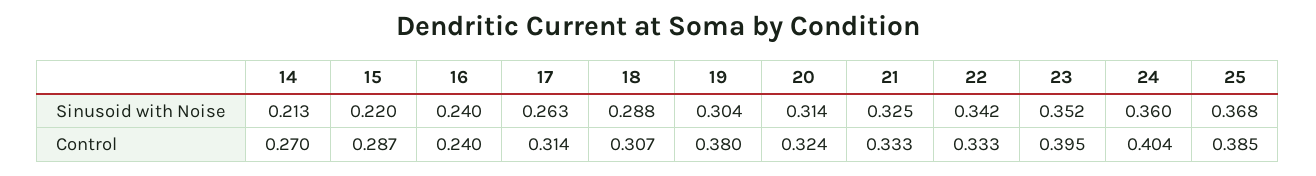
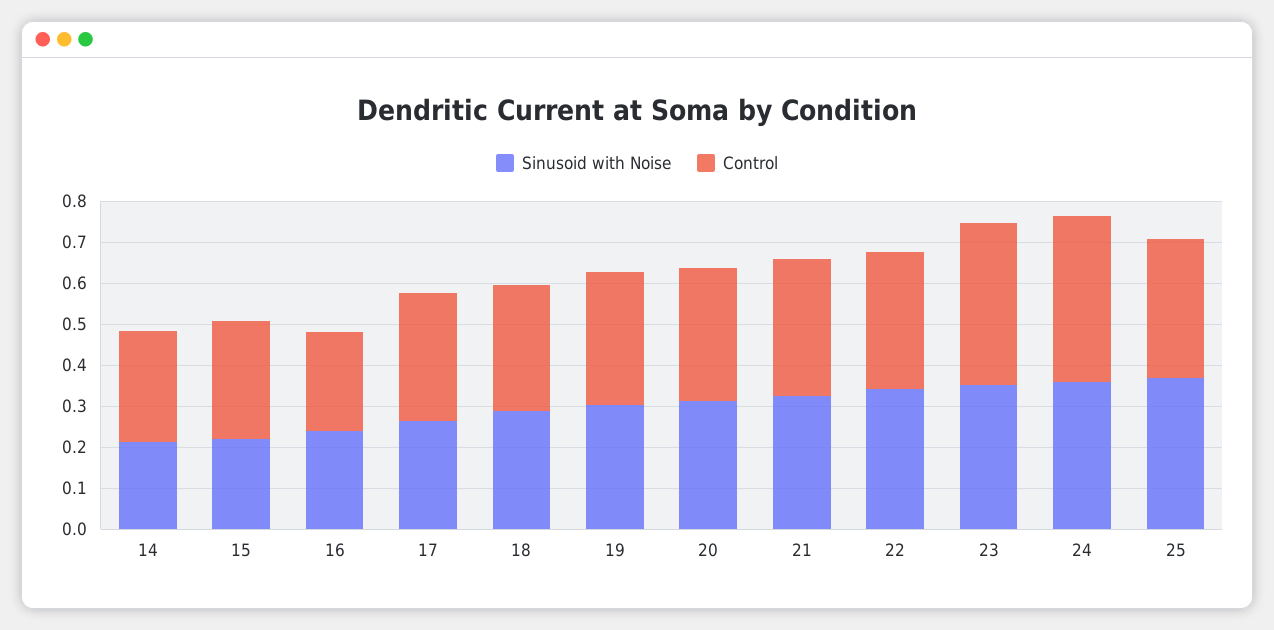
  {
    "Sinusoid with Noise": {
      "14": 0.213,
      "15": 0.22,
      "16": 0.24,
      "17": 0.263,
      "18": 0.288,
      "19": 0.304,
      "20": 0.314,
      "21": 0.325,
      "22": 0.342,
      "23": 0.352,
      "24": 0.36,
      "25": 0.368
    },
    "Control": {
      "14": 0.27,
      "15": 0.287,
      "16": 0.24,
      "17": 0.314,
      "18": 0.307,
-     "19": 0.38,
+     "19": 0.32,
      "20": 0.324,
      "21": 0.333,
      "22": 0.333,
      "23": 0.395,
      "24": 0.404,
-     "25": 0.385
+     "25": 0.34
    }
  }

